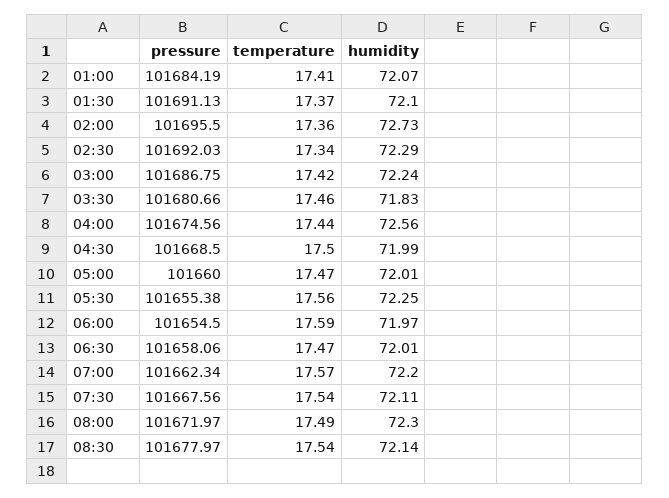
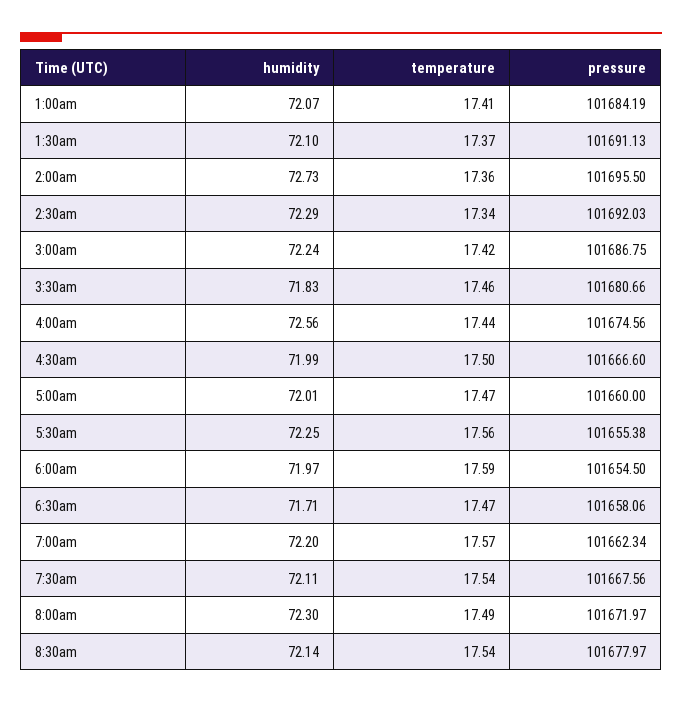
  {
    "pressure": {
      "01:00": 101684.19,
      "01:30": 101691.13,
      "02:00": 101695.5,
      "02:30": 101692.03,
      "03:00": 101686.75,
      "03:30": 101680.66,
      "04:00": 101674.56,
-     "04:30": 101668.5,
+     "04:30": 101666.6,
      "05:00": 101660,
      "05:30": 101655.38,
      "06:00": 101654.5,
      "06:30": 101658.06,
      "07:00": 101662.34,
      "07:30": 101667.56,
      "08:00": 101671.97,
      "08:30": 101677.97
    },
    "temperature": {
      "01:00": 17.41,
      "01:30": 17.37,
      "02:00": 17.36,
      "02:30": 17.34,
      "03:00": 17.42,
      "03:30": 17.46,
      "04:00": 17.44,
      "04:30": 17.5,
      "05:00": 17.47,
      "05:30": 17.56,
      "06:00": 17.59,
      "06:30": 17.47,
      "07:00": 17.57,
      "07:30": 17.54,
      "08:00": 17.49,
      "08:30": 17.54
    },
    "humidity": {
      "01:00": 72.07,
      "01:30": 72.1,
      "02:00": 72.73,
      "02:30": 72.29,
      "03:00": 72.24,
      "03:30": 71.83,
      "04:00": 72.56,
      "04:30": 71.99,
      "05:00": 72.01,
      "05:30": 72.25,
      "06:00": 71.97,
-     "06:30": 72.01,
+     "06:30": 71.71,
      "07:00": 72.2,
      "07:30": 72.11,
      "08:00": 72.3,
      "08:30": 72.14
    }
  }

